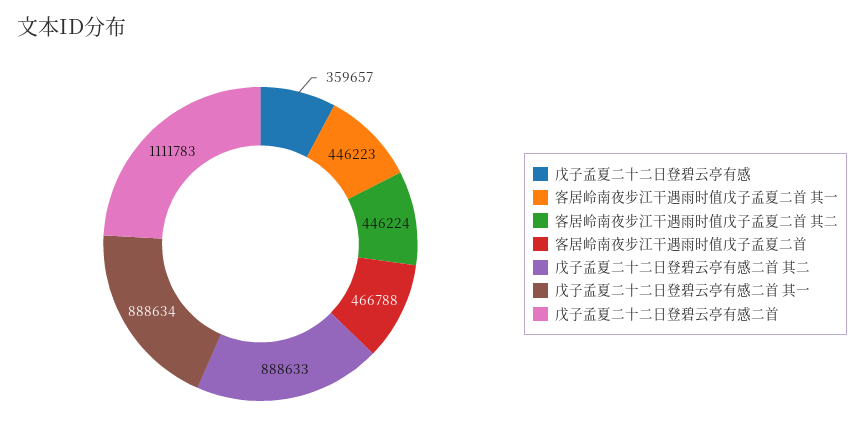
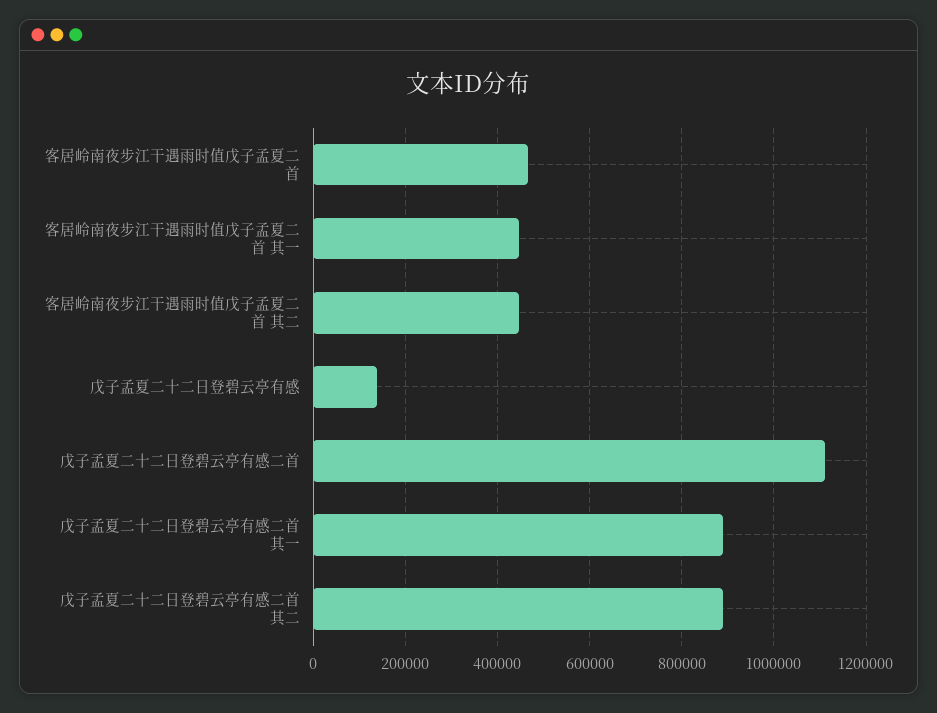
  {
-   "戊子孟夏二十二日登碧云亭有感": 359657,
+   "戊子孟夏二十二日登碧云亭有感": 140000,
    "客居岭南夜步江干遇雨时值戊子孟夏二首 其一": 446223,
    "客居岭南夜步江干遇雨时值戊子孟夏二首 其二": 446224,
    "客居岭南夜步江干遇雨时值戊子孟夏二首": 466788,
    "戊子孟夏二十二日登碧云亭有感二首 其二": 888633,
    "戊子孟夏二十二日登碧云亭有感二首 其一": 888634,
    "戊子孟夏二十二日登碧云亭有感二首": 1111783
  }

